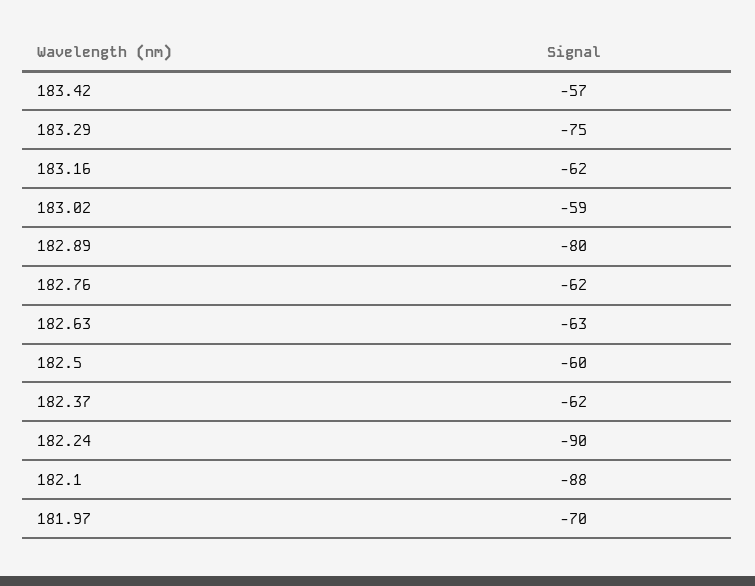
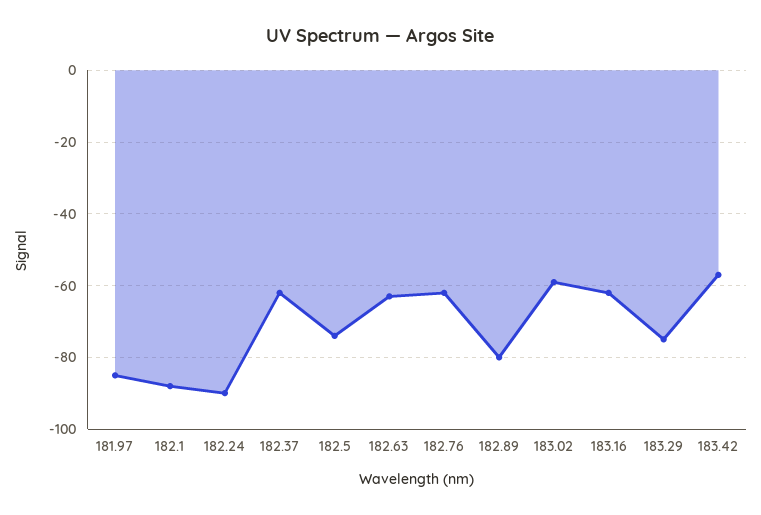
  {
    "183.42": -57,
    "183.29": -75,
    "183.16": -62,
    "183.02": -59,
    "182.89": -80,
    "182.76": -62,
    "182.63": -63,
-   "182.5": -60,
+   "182.5": -75,
    "182.37": -62,
    "182.24": -90,
    "182.1": -88,
-   "181.97": -70
+   "181.97": -85
  }

